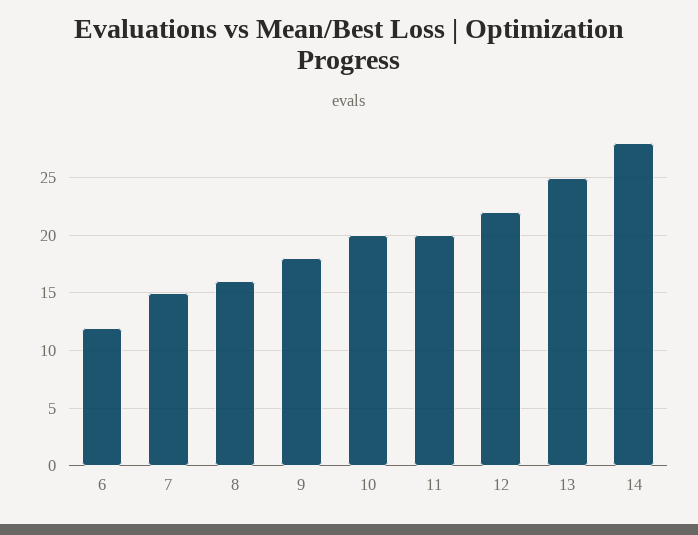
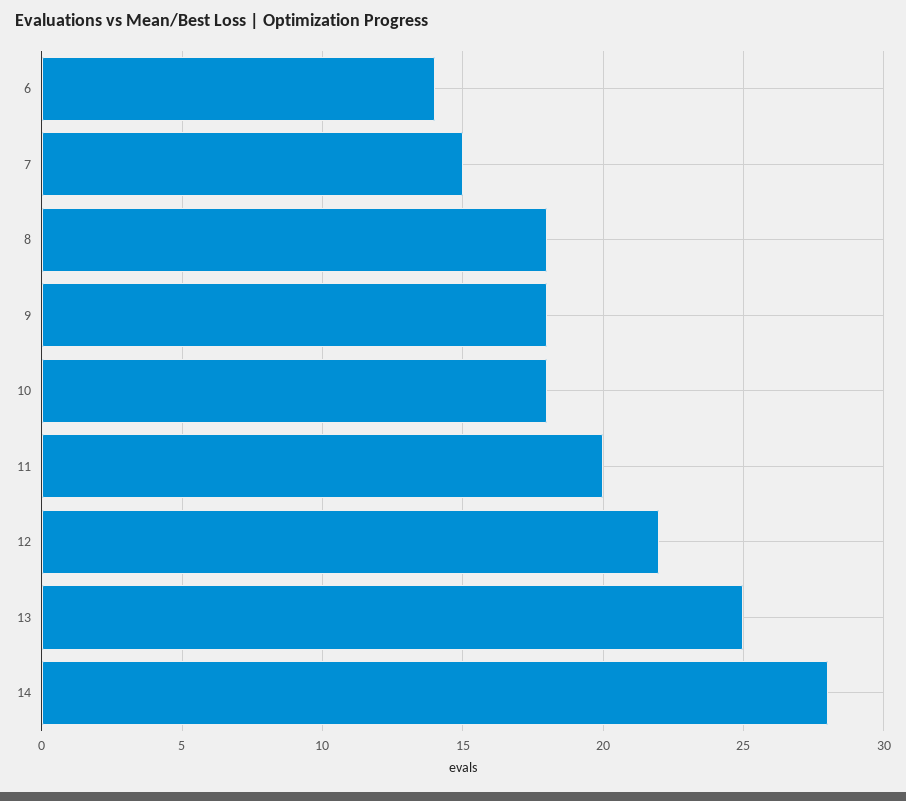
  {
-   "6": 12,
+   "6": 14,
    "7": 15,
-   "8": 16,
+   "8": 18,
    "9": 18,
-   "10": 20,
+   "10": 18,
    "11": 20,
    "12": 22,
    "13": 25,
    "14": 28
  }

